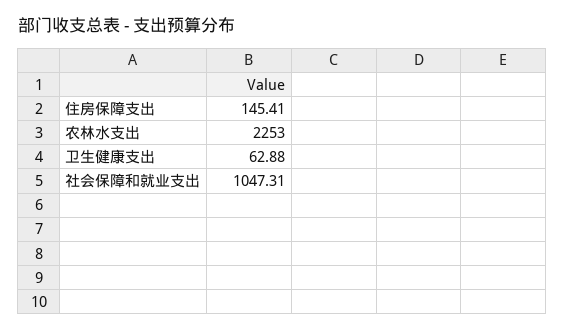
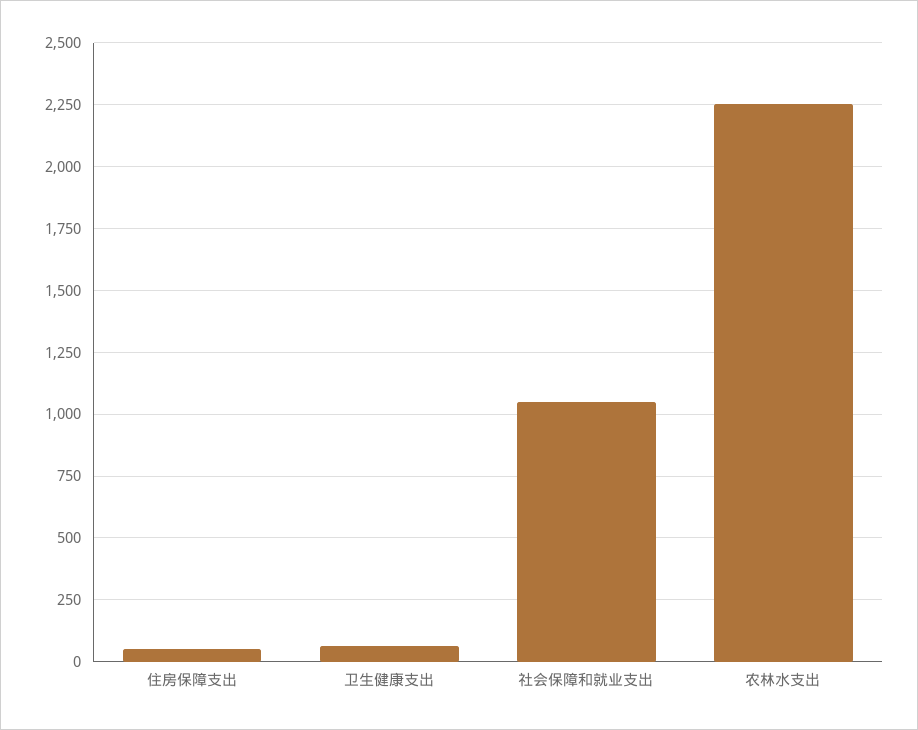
  {
-   "住房保障支出": 145.41,
+   "住房保障支出": 50,
    "农林水支出": 2253,
    "卫生健康支出": 62.88,
    "社会保障和就业支出": 1047.31
  }

